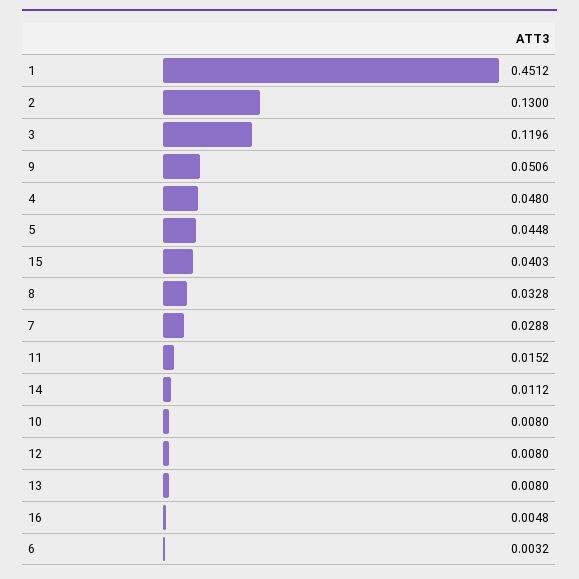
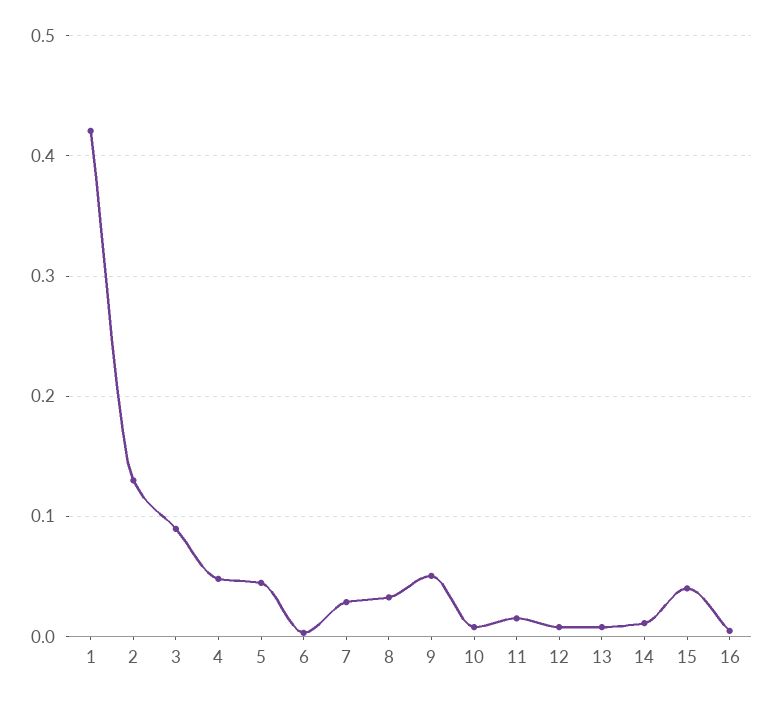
  {
-   "1": 0.4512,
+   "1": 0.42,
    "2": 0.13,
-   "3": 0.1196,
+   "3": 0.09,
    "9": 0.0506,
    "4": 0.048,
    "5": 0.0448,
    "15": 0.0403,
    "8": 0.0328,
    "7": 0.0288,
    "11": 0.0152,
    "14": 0.0112,
    "10": 0.008,
    "12": 0.008,
    "13": 0.008,
    "16": 0.0048,
    "6": 0.0032
  }

